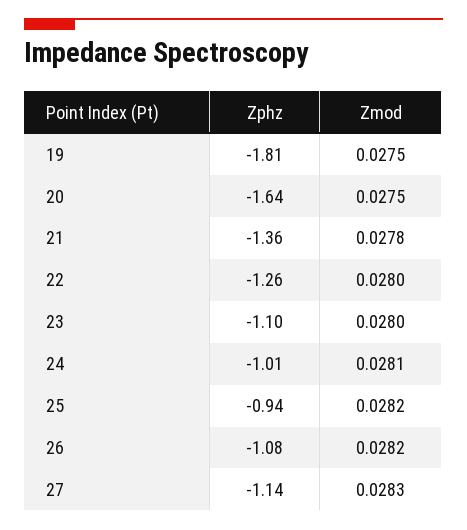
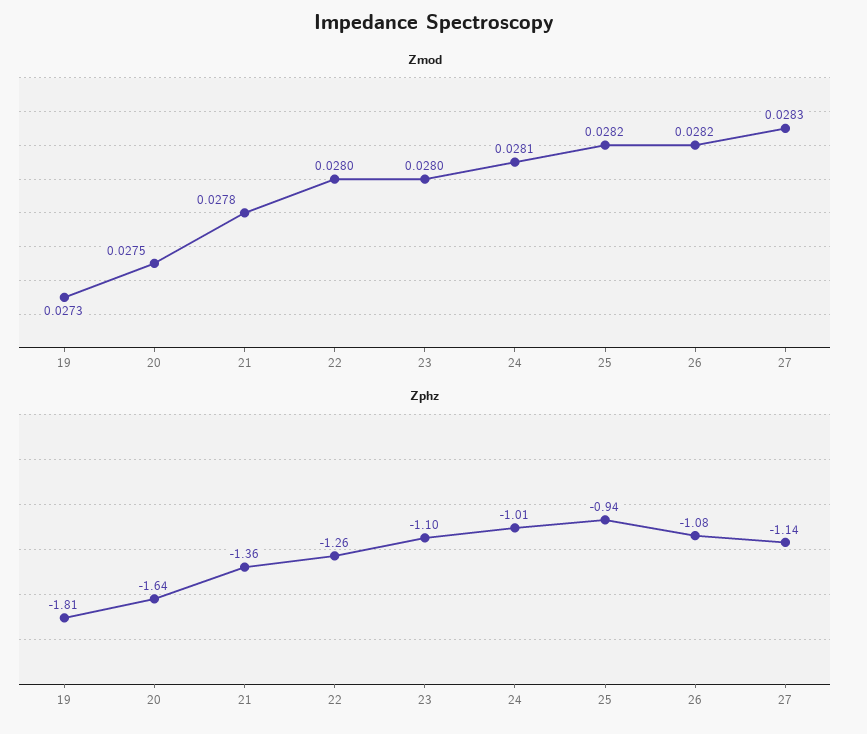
  {
    "Zphz": {
      "19": -1.81,
      "20": -1.64,
      "21": -1.36,
      "22": -1.26,
      "23": -1.1,
      "24": -1.01,
      "25": -0.94,
      "26": -1.08,
      "27": -1.14
    },
    "Zmod": {
-     "19": 0.0275,
+     "19": 0.0273,
      "20": 0.0275,
      "21": 0.0278,
      "22": 0.028,
      "23": 0.028,
      "24": 0.0281,
      "25": 0.0282,
      "26": 0.0282,
      "27": 0.0283
    }
  }

